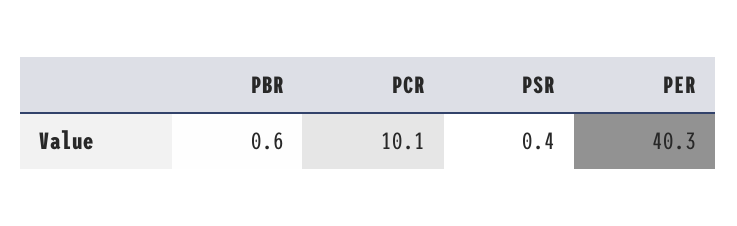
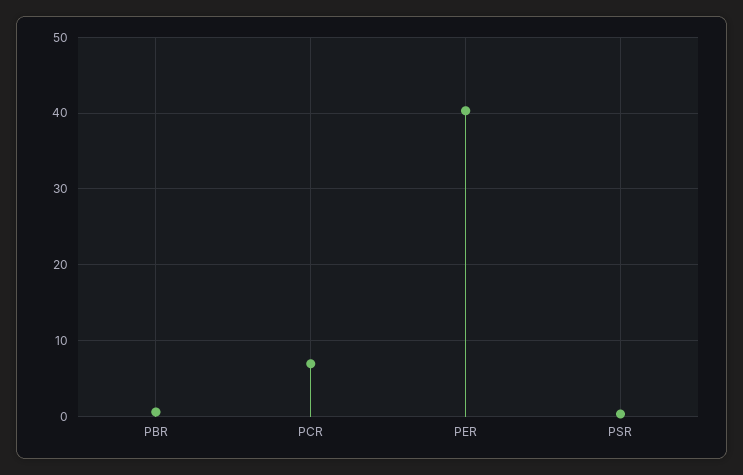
  {
    "PBR": 0.6,
-   "PCR": 10.1,
+   "PCR": 7,
    "PSR": 0.4,
    "PER": 40.3
  }

